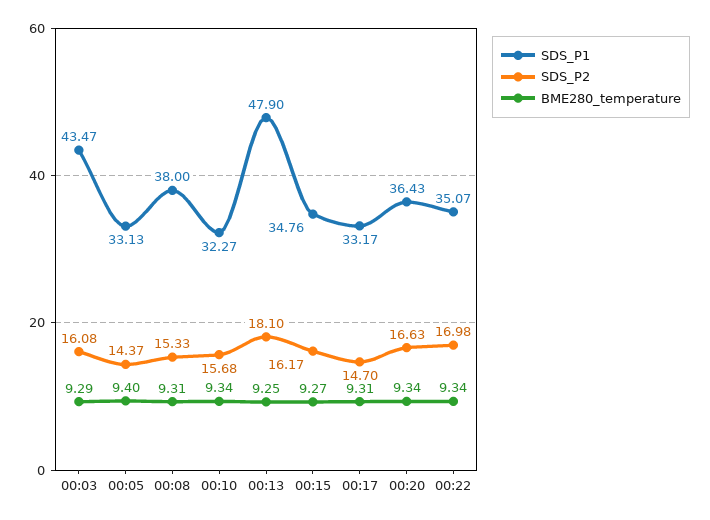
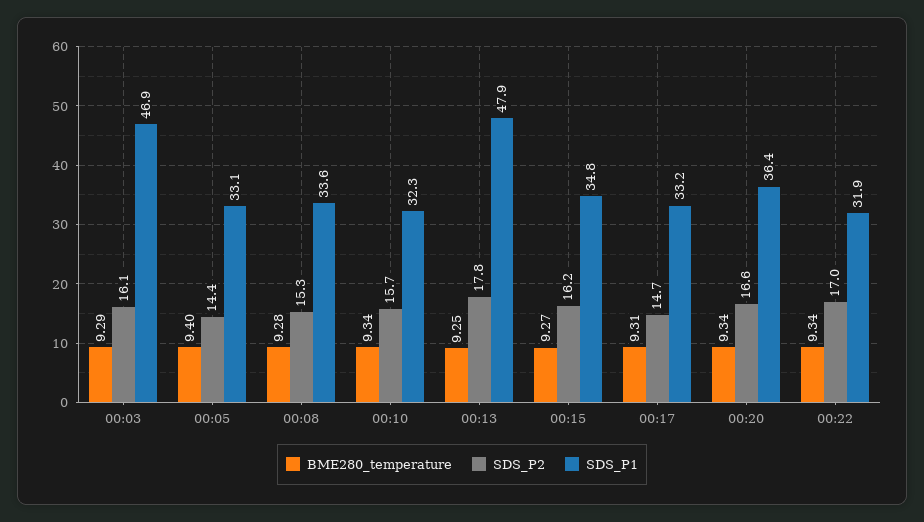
  {
    "SDS_P1": {
-     "00:03": 43.47,
+     "00:03": 46.9,
      "00:05": 33.13,
-     "00:08": 38,
+     "00:08": 33.6,
      "00:10": 32.27,
      "00:13": 47.9,
      "00:15": 34.76,
      "00:17": 33.17,
      "00:20": 36.43,
-     "00:22": 35.07
+     "00:22": 31.9
    },
    "SDS_P2": {
      "00:03": 16.08,
      "00:05": 14.37,
      "00:08": 15.33,
      "00:10": 15.68,
-     "00:13": 18.1,
+     "00:13": 17.8,
      "00:15": 16.17,
      "00:17": 14.7,
      "00:20": 16.63,
      "00:22": 16.98
    },
    "BME280_temperature": {
      "00:03": 9.29,
      "00:05": 9.4,
-     "00:08": 9.31,
+     "00:08": 9.28,
      "00:10": 9.34,
      "00:13": 9.25,
      "00:15": 9.27,
      "00:17": 9.31,
      "00:20": 9.34,
      "00:22": 9.34
    }
  }

